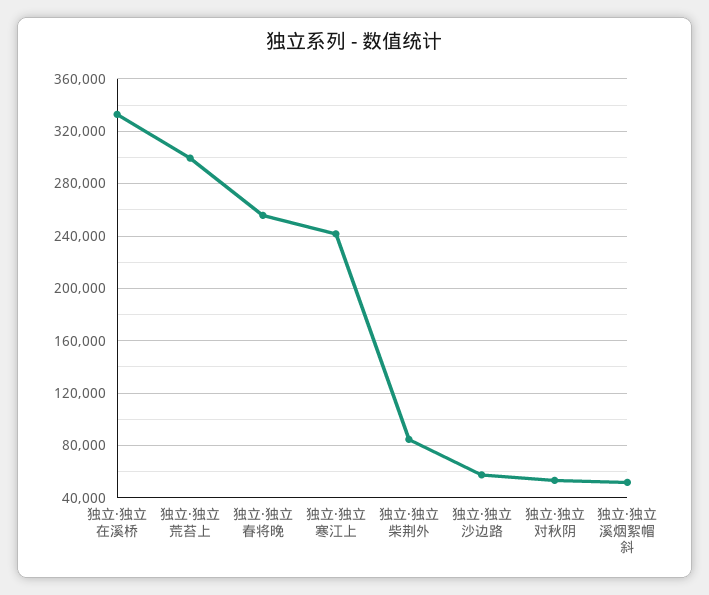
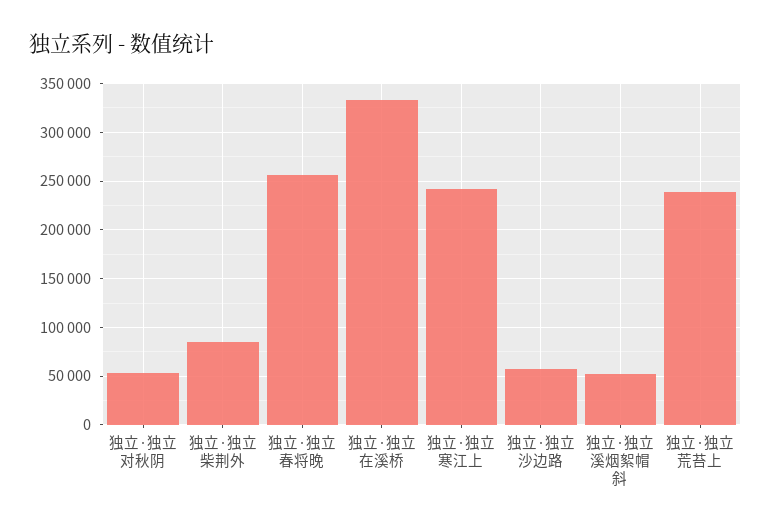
  {
    "独立·独立在溪桥": 335000,
-   "独立·独立荒苔上": 300000,
+   "独立·独立荒苔上": 240000,
    "独立·独立春将晚": 255000,
    "独立·独立寒江上": 240000,
    "独立·独立柴荆外": 85000,
    "独立·独立沙边路": 60000,
    "独立·独立对秋阴": 55000,
    "独立·独立溪烟絮帽斜": 50000
  }

